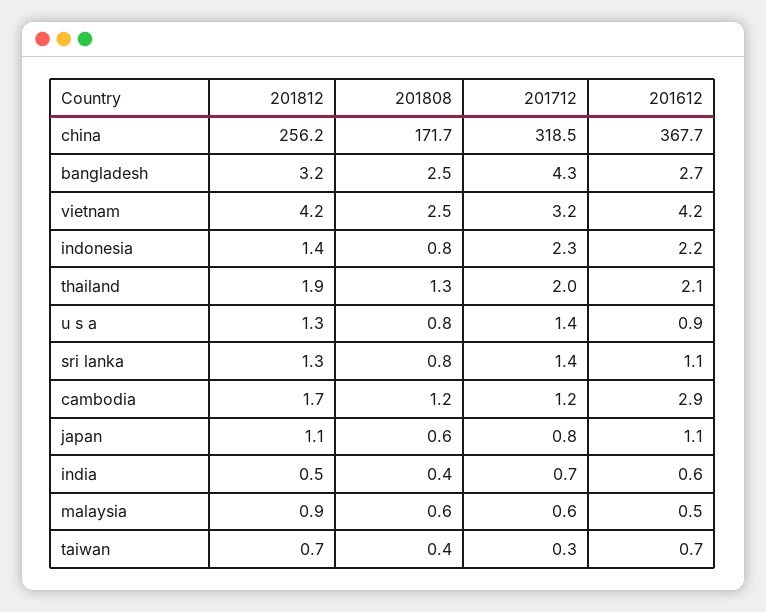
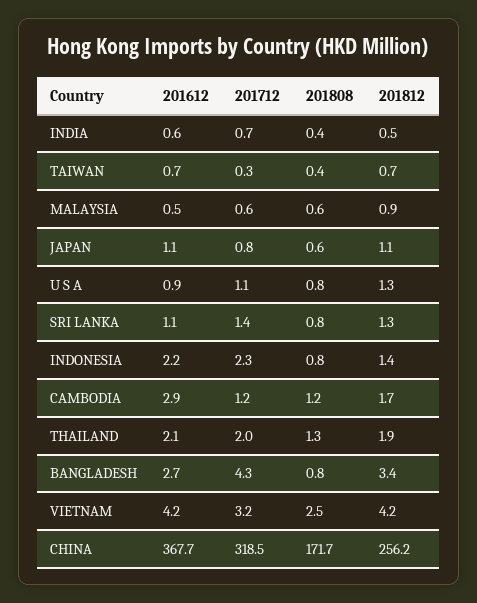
  {
    "201812": {
      "china": 256.2,
-     "bangladesh": 3.2,
+     "bangladesh": 3.4,
      "vietnam": 4.2,
      "indonesia": 1.4,
      "thailand": 1.9,
      "u s a": 1.3,
      "sri lanka": 1.3,
      "cambodia": 1.7,
      "japan": 1.1,
      "india": 0.5,
      "malaysia": 0.9,
      "taiwan": 0.7
    },
    "201808": {
      "china": 171.7,
-     "bangladesh": 2.5,
+     "bangladesh": 0.8,
      "vietnam": 2.5,
      "indonesia": 0.8,
      "thailand": 1.3,
      "u s a": 0.8,
      "sri lanka": 0.8,
      "cambodia": 1.2,
      "japan": 0.6,
      "india": 0.4,
      "malaysia": 0.6,
      "taiwan": 0.4
    },
    "201712": {
      "china": 318.5,
      "bangladesh": 4.3,
      "vietnam": 3.2,
      "indonesia": 2.3,
      "thailand": 2,
-     "u s a": 1.4,
+     "u s a": 1.1,
      "sri lanka": 1.4,
      "cambodia": 1.2,
      "japan": 0.8,
      "india": 0.7,
      "malaysia": 0.6,
      "taiwan": 0.3
    },
    "201612": {
      "china": 367.7,
      "bangladesh": 2.7,
      "vietnam": 4.2,
      "indonesia": 2.2,
      "thailand": 2.1,
      "u s a": 0.9,
      "sri lanka": 1.1,
      "cambodia": 2.9,
      "japan": 1.1,
      "india": 0.6,
      "malaysia": 0.5,
      "taiwan": 0.7
    }
  }

